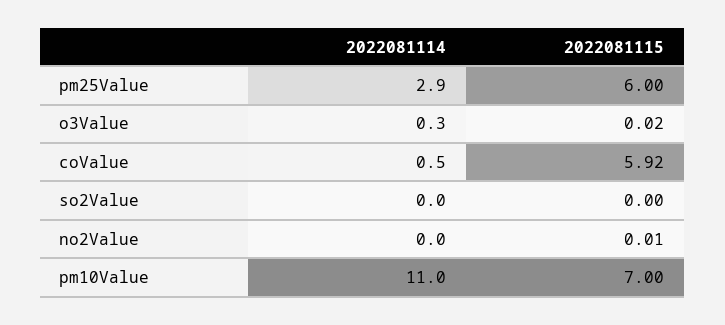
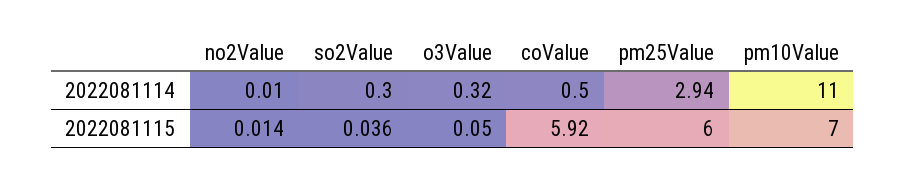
  {
    "2022081114": {
      "pm25Value": 2.94,
      "o3Value": 0.32,
      "coValue": 0.5,
-     "so2Value": 0,
+     "so2Value": 0.3,
      "no2Value": 0.01,
      "pm10Value": 11
    },
    "2022081115": {
      "pm25Value": 6,
-     "o3Value": 0.02,
+     "o3Value": 0.05,
      "coValue": 5.92,
-     "so2Value": 0,
+     "so2Value": 0.036,
      "no2Value": 0.014,
      "pm10Value": 7
    }
  }

